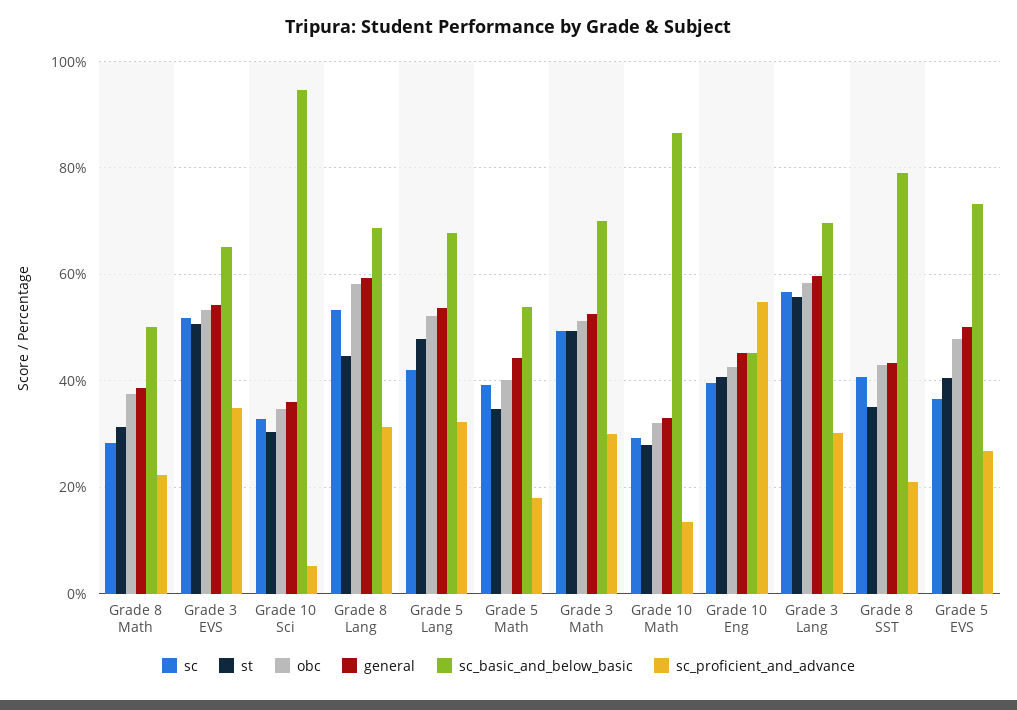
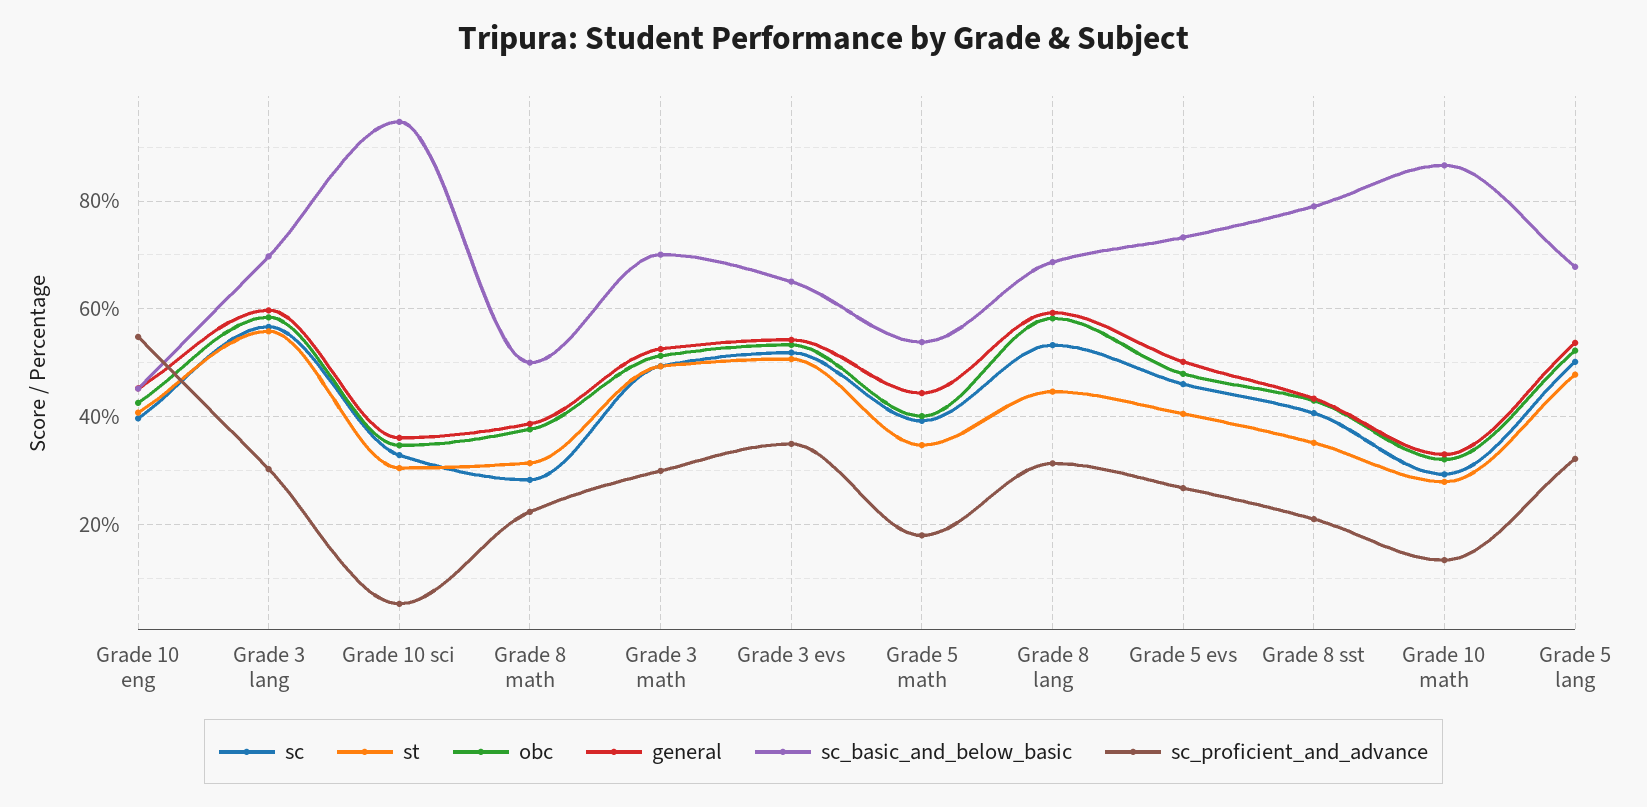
  {
    "sc": {
      "Grade 8 Math": 28,
      "Grade 3 EVS": 52,
      "Grade 10 Sci": 32,
      "Grade 8 Lang": 54,
-     "Grade 5 Lang": 42,
+     "Grade 5 Lang": 50,
      "Grade 5 Math": 40,
      "Grade 3 Math": 50,
      "Grade 10 Math": 30,
      "Grade 10 Eng": 40,
      "Grade 3 Lang": 56,
      "Grade 8 SST": 40,
-     "Grade 5 EVS": 36
+     "Grade 5 EVS": 46
    },
    "st": {
      "Grade 8 Math": 32,
      "Grade 3 EVS": 50,
      "Grade 10 Sci": 30,
      "Grade 8 Lang": 44,
      "Grade 5 Lang": 48,
      "Grade 5 Math": 34,
      "Grade 3 Math": 50,
      "Grade 10 Math": 28,
      "Grade 10 Eng": 40,
      "Grade 3 Lang": 56,
      "Grade 8 SST": 36,
      "Grade 5 EVS": 40
    },
    "obc": {
      "Grade 8 Math": 38,
      "Grade 3 EVS": 54,
      "Grade 10 Sci": 34,
      "Grade 8 Lang": 58,
      "Grade 5 Lang": 52,
      "Grade 5 Math": 40,
      "Grade 3 Math": 52,
      "Grade 10 Math": 32,
      "Grade 10 Eng": 42,
      "Grade 3 Lang": 58,
      "Grade 8 SST": 42,
      "Grade 5 EVS": 48
    },
    "general": {
      "Grade 8 Math": 38,
      "Grade 3 EVS": 54,
      "Grade 10 Sci": 36,
      "Grade 8 Lang": 60,
      "Grade 5 Lang": 54,
      "Grade 5 Math": 44,
      "Grade 3 Math": 52,
      "Grade 10 Math": 34,
      "Grade 10 Eng": 46,
      "Grade 3 Lang": 60,
      "Grade 8 SST": 44,
      "Grade 5 EVS": 50
    },
    "sc_basic_and_below_basic": {
      "Grade 8 Math": 50,
      "Grade 3 EVS": 66,
      "Grade 10 Sci": 94,
      "Grade 8 Lang": 68,
      "Grade 5 Lang": 68,
      "Grade 5 Math": 54,
      "Grade 3 Math": 70,
      "Grade 10 Math": 86,
      "Grade 10 Eng": 46,
      "Grade 3 Lang": 70,
      "Grade 8 SST": 80,
      "Grade 5 EVS": 74
    },
    "sc_proficient_and_advance": {
      "Grade 8 Math": 22,
      "Grade 3 EVS": 34,
      "Grade 10 Sci": 6,
      "Grade 8 Lang": 32,
      "Grade 5 Lang": 32,
      "Grade 5 Math": 18,
      "Grade 3 Math": 30,
      "Grade 10 Math": 14,
      "Grade 10 Eng": 54,
      "Grade 3 Lang": 30,
      "Grade 8 SST": 22,
      "Grade 5 EVS": 26
    }
  }

